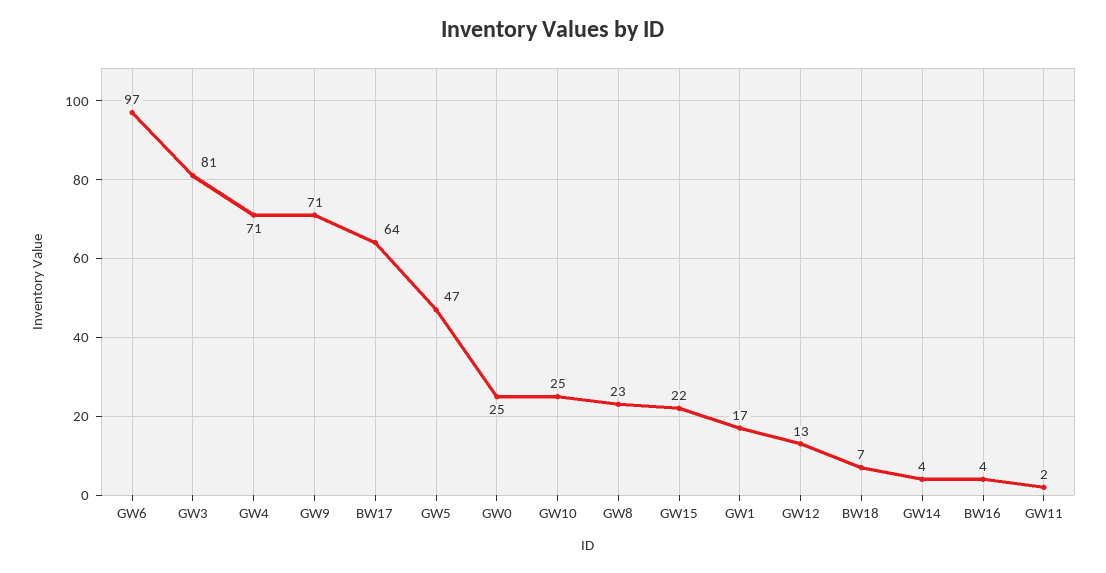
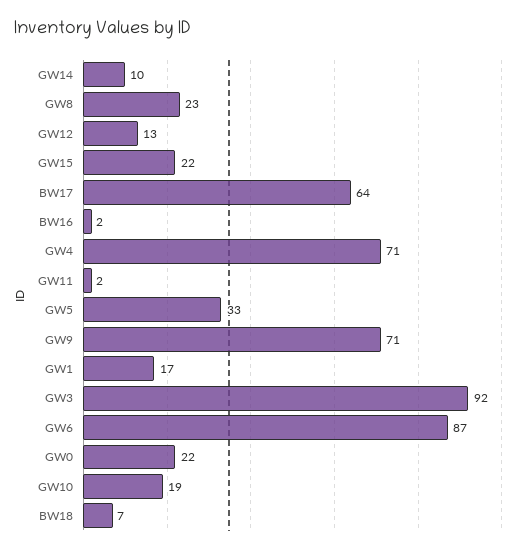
  {
-   "GW6": 97,
+   "GW6": 87,
-   "GW3": 81,
+   "GW3": 92,
    "GW4": 71,
    "GW9": 71,
    "BW17": 64,
-   "GW5": 47,
+   "GW5": 33,
-   "GW0": 25,
+   "GW0": 22,
-   "GW10": 25,
+   "GW10": 19,
    "GW8": 23,
    "GW15": 22,
    "GW1": 17,
    "GW12": 13,
    "BW18": 7,
-   "GW14": 4,
+   "GW14": 10,
-   "BW16": 4,
+   "BW16": 2,
    "GW11": 2
  }

